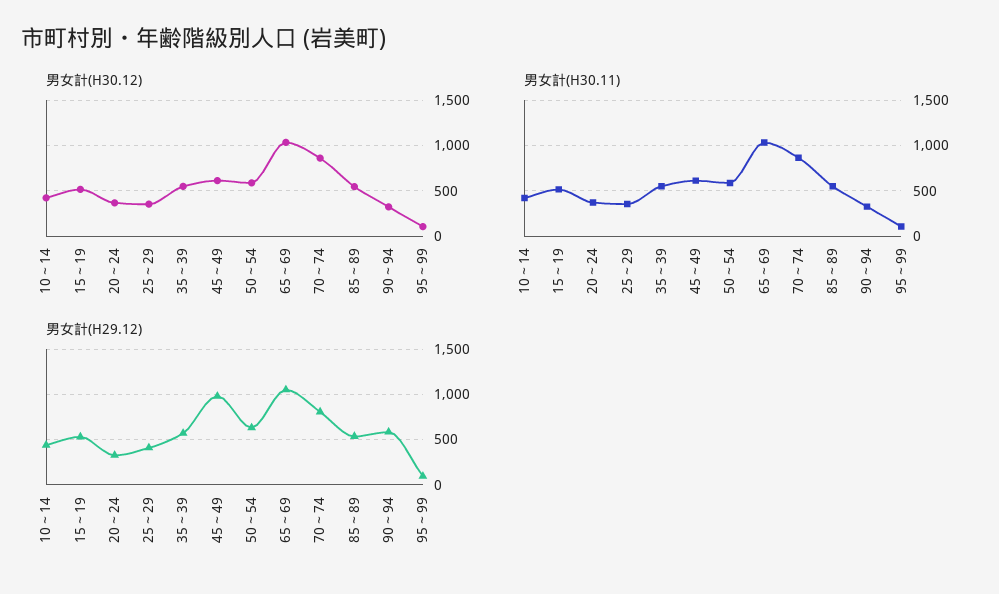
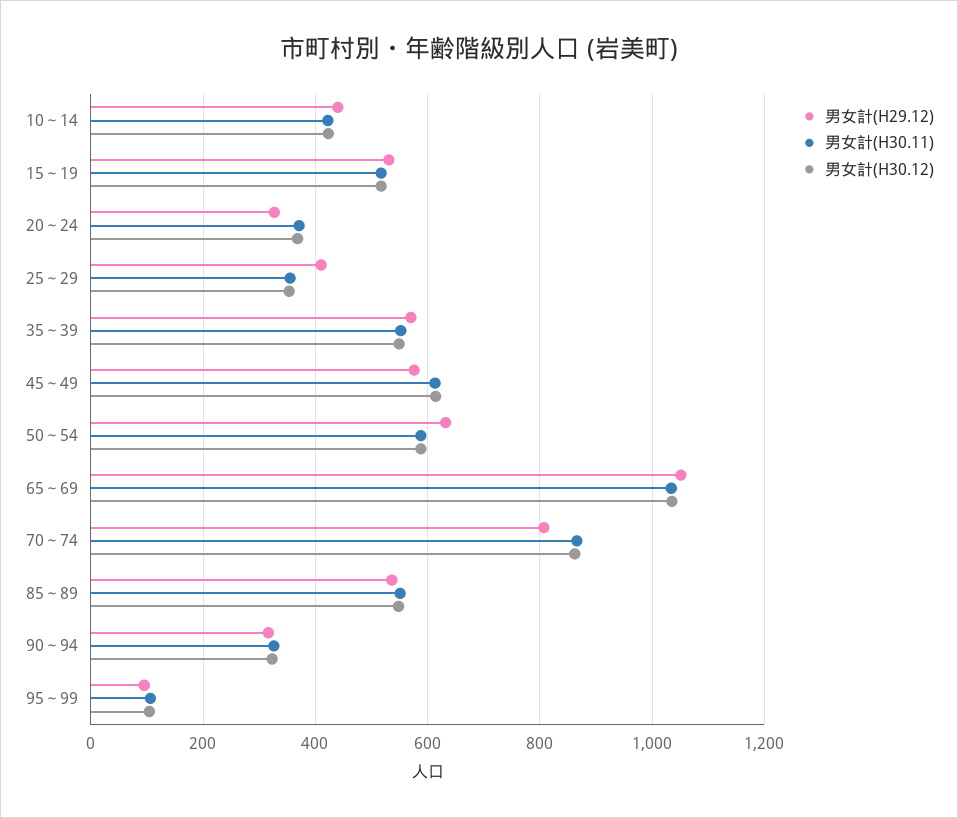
  {
    "男女計(H30.12)": {
      "10～14": 420,
      "15～19": 520,
      "20～24": 360,
      "25～29": 360,
      "35～39": 540,
      "45～49": 620,
      "50～54": 580,
      "65～69": 1040,
      "70～74": 860,
      "85～89": 540,
      "90～94": 320,
      "95～99": 100
    },
    "男女計(H30.11)": {
      "10～14": 420,
      "15～19": 520,
      "20～24": 380,
      "25～29": 360,
      "35～39": 560,
      "45～49": 620,
      "50～54": 580,
      "65～69": 1040,
      "70～74": 860,
      "85～89": 560,
      "90～94": 320,
      "95～99": 100
    },
    "男女計(H29.12)": {
      "10～14": 440,
      "15～19": 540,
      "20～24": 320,
      "25～29": 420,
      "35～39": 580,
-     "45～49": 1000,
+     "45～49": 580,
      "50～54": 640,
      "65～69": 1060,
      "70～74": 800,
      "85～89": 540,
-     "90～94": 600,
+     "90～94": 320,
      "95～99": 100
    }
  }

